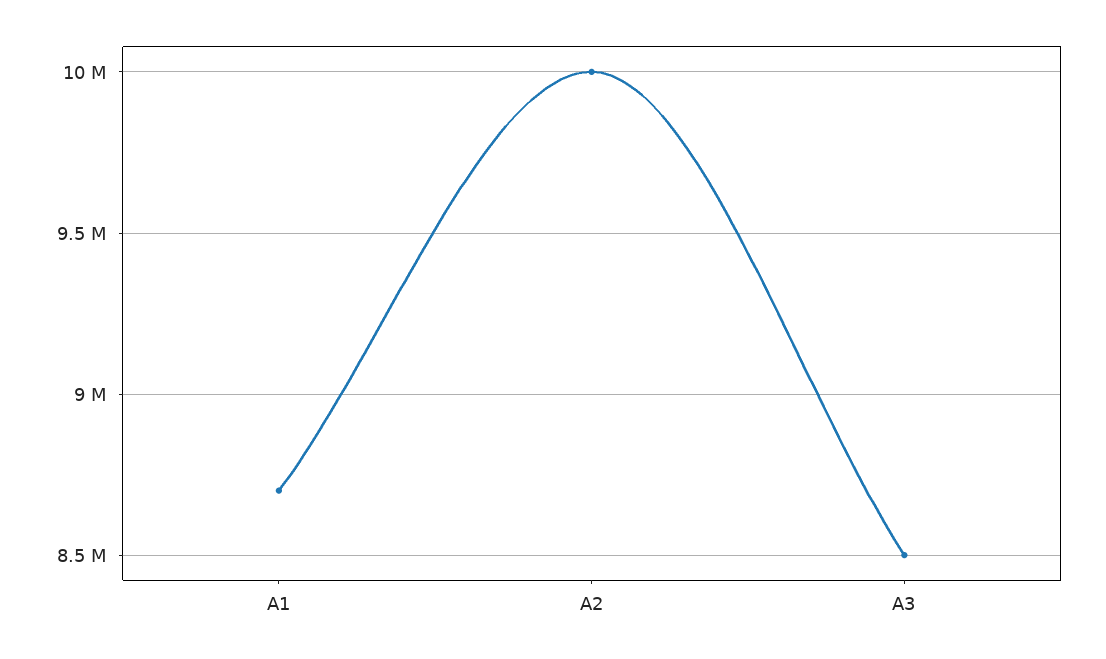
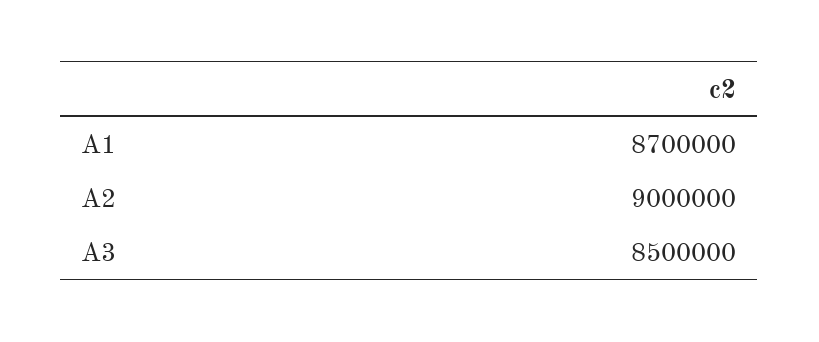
  {
    "A1": 8700000,
-   "A2": 10000000,
+   "A2": 9000000,
    "A3": 8500000
  }

